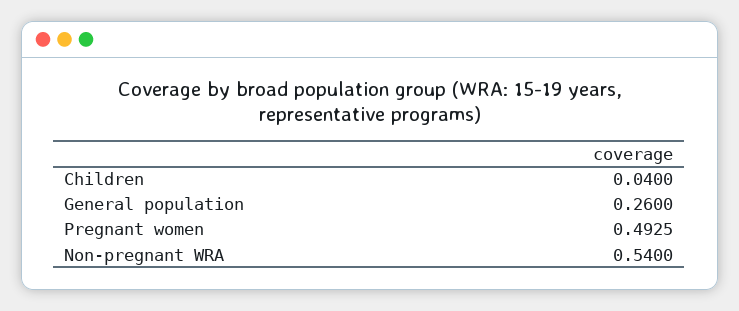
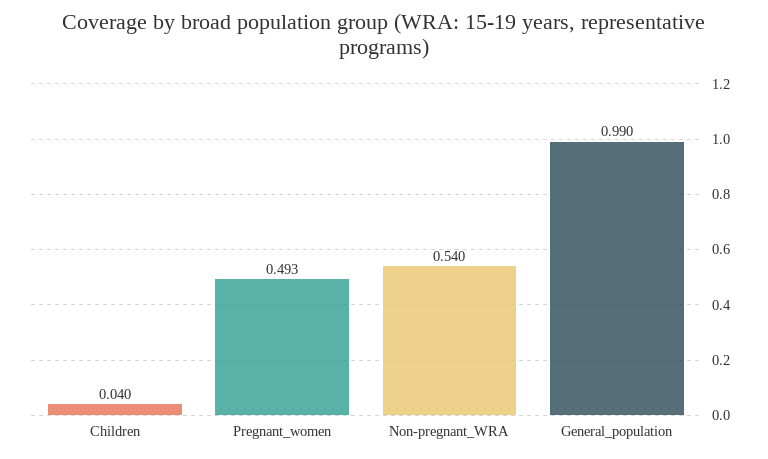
  {
    "Children": 0.04,
-   "General population": 0.26,
+   "General population": 0.99,
    "Pregnant women": 0.4925,
    "Non-pregnant WRA": 0.54
  }

